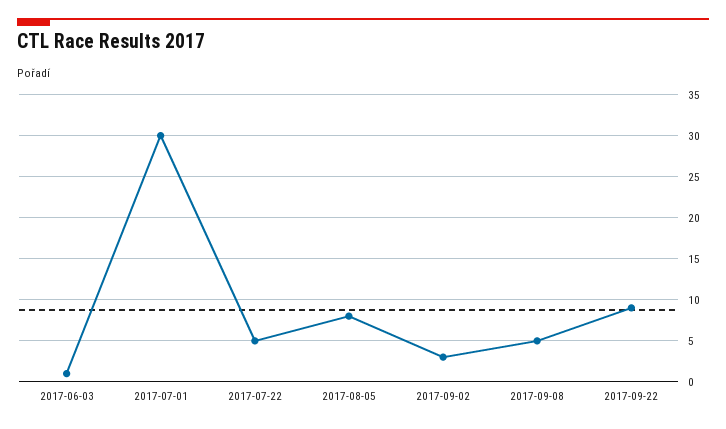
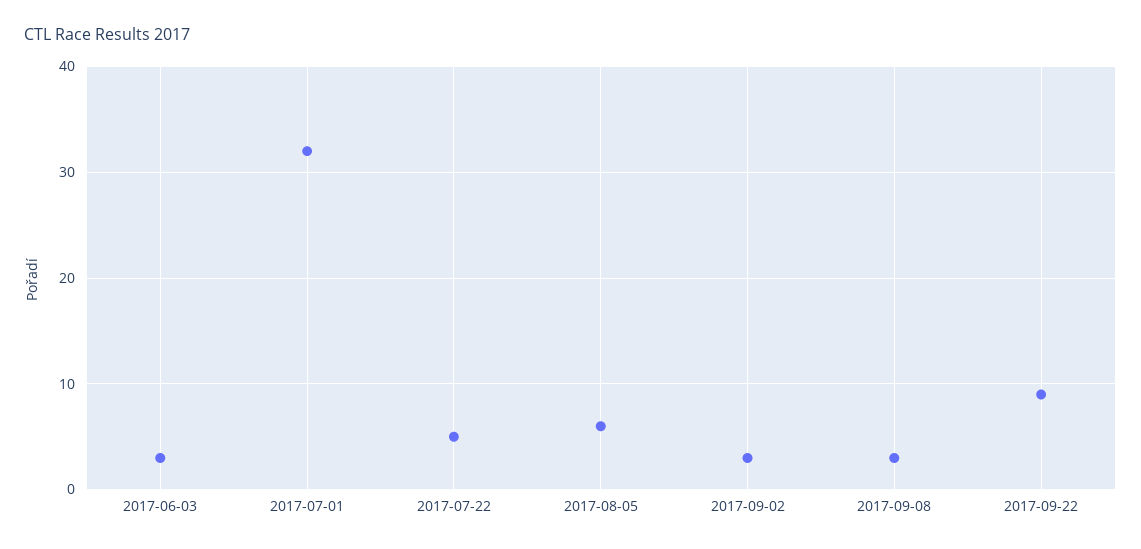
  {
-   "2017-06-03": 1,
+   "2017-06-03": 3,
-   "2017-07-01": 30,
+   "2017-07-01": 32,
    "2017-07-22": 5,
-   "2017-08-05": 8,
+   "2017-08-05": 6,
    "2017-09-02": 3,
-   "2017-09-08": 5,
+   "2017-09-08": 3,
    "2017-09-22": 9
  }

